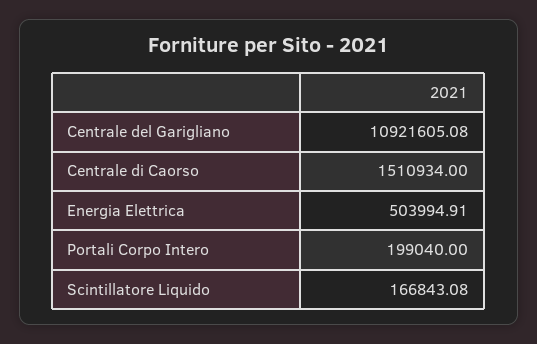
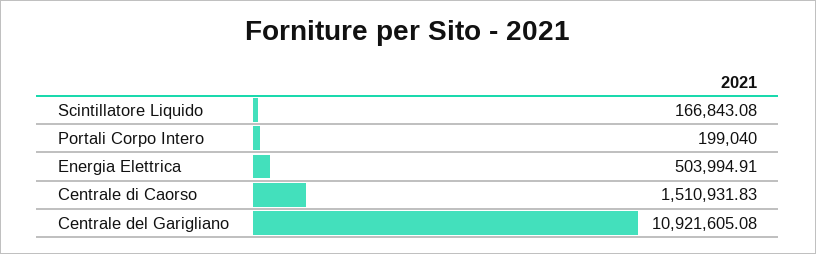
  {
    "Centrale del Garigliano": 10921605.08,
-   "Centrale di Caorso": 1510934,
+   "Centrale di Caorso": 1510931.83,
    "Energia Elettrica": 503994.91,
    "Portali Corpo Intero": 199040,
    "Scintillatore Liquido": 166843.08
  }

